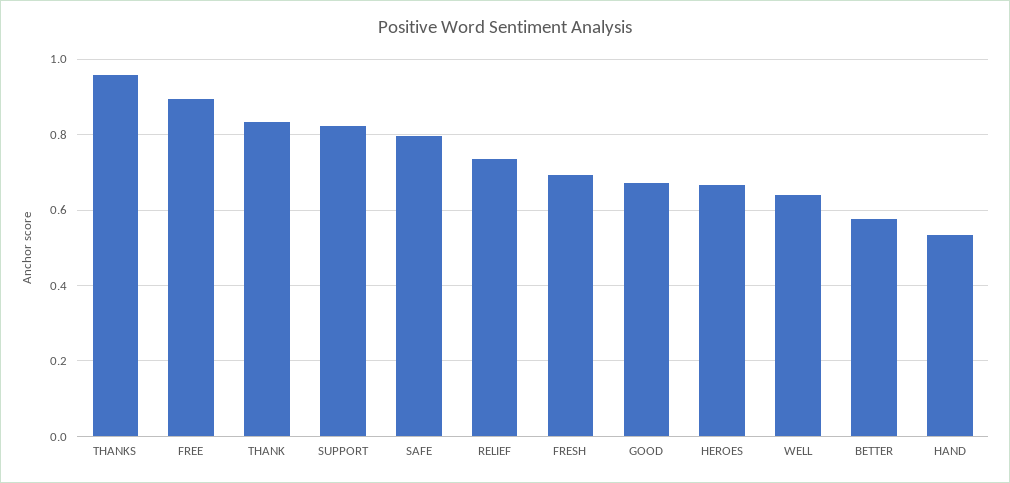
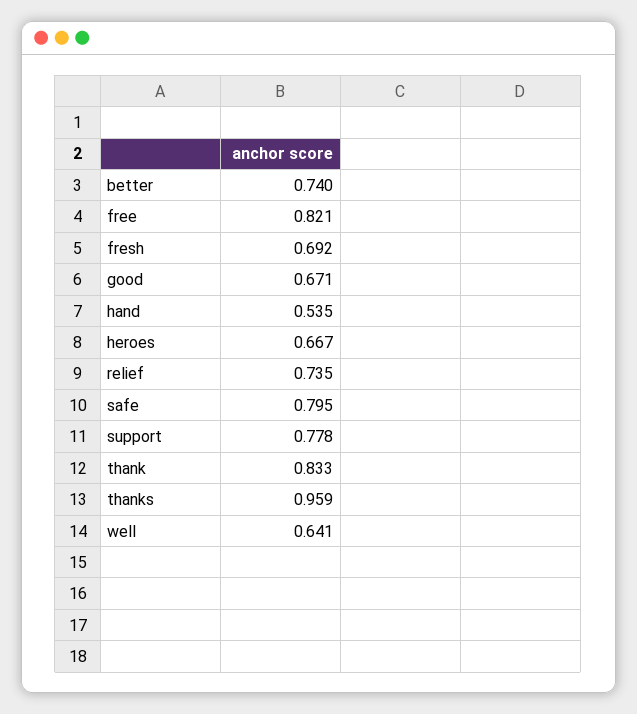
  {
    "THANKS": 0.959,
-   "FREE": 0.9,
+   "FREE": 0.821,
    "THANK": 0.833,
-   "SUPPORT": 0.82,
+   "SUPPORT": 0.778,
    "SAFE": 0.795,
    "RELIEF": 0.735,
    "FRESH": 0.692,
    "GOOD": 0.671,
    "HEROES": 0.667,
    "WELL": 0.641,
-   "BETTER": 0.58,
+   "BETTER": 0.74,
    "HAND": 0.535
  }

